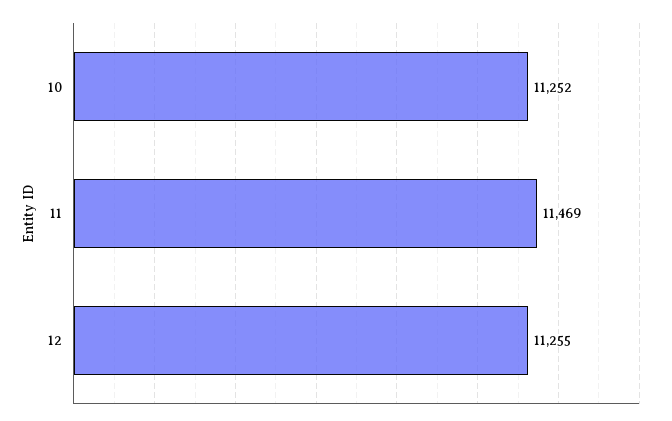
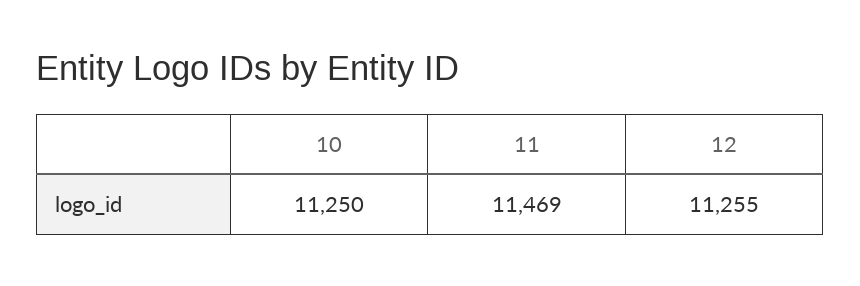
  {
-   "10": 11252,
+   "10": 11250,
    "11": 11469,
    "12": 11255
  }

